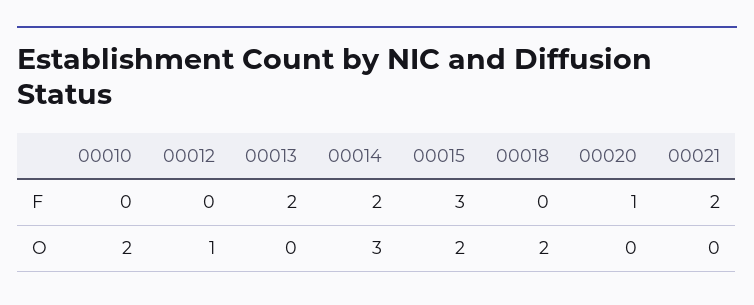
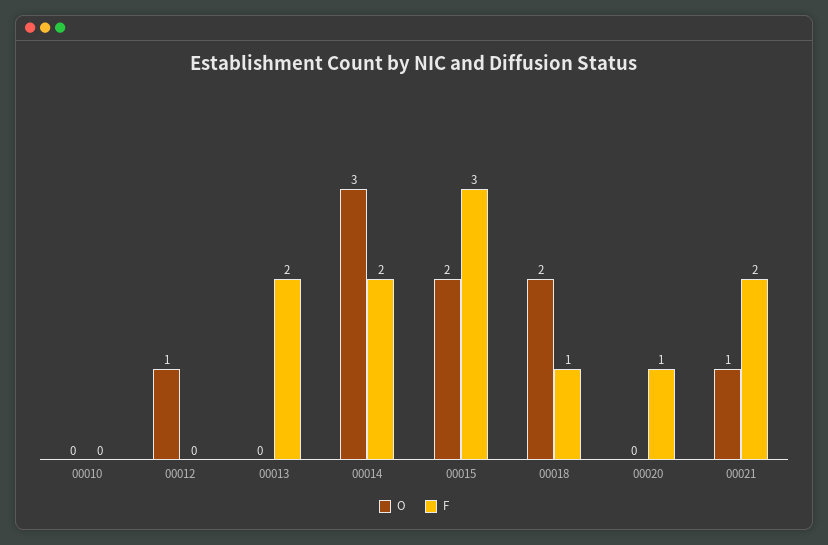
  {
    "F": {
      "00010": 0,
      "00012": 0,
      "00013": 2,
      "00014": 2,
      "00015": 3,
-     "00018": 0,
+     "00018": 1,
      "00020": 1,
      "00021": 2
    },
    "O": {
-     "00010": 2,
+     "00010": 0,
      "00012": 1,
      "00013": 0,
      "00014": 3,
      "00015": 2,
      "00018": 2,
      "00020": 0,
-     "00021": 0
+     "00021": 1
    }
  }

